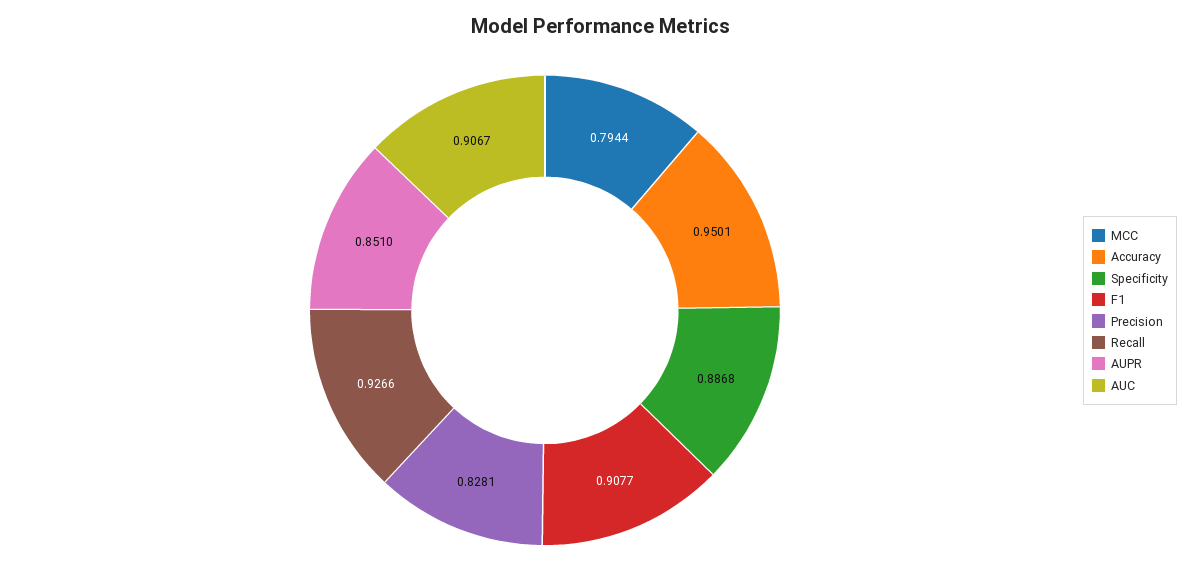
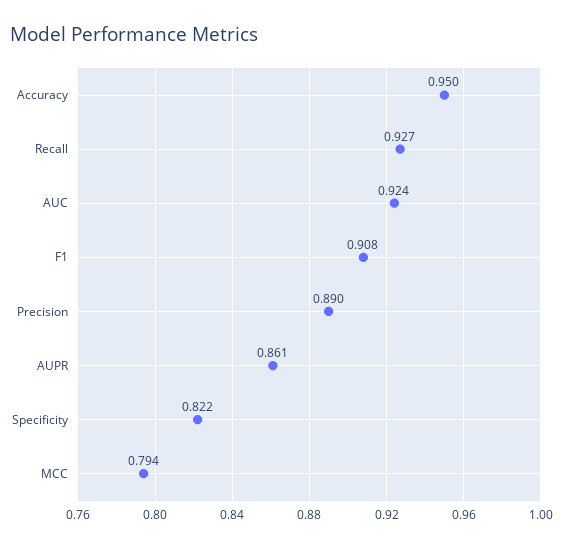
  {
    "MCC": 0.7944,
    "Accuracy": 0.9501,
-   "Specificity": 0.8868,
+   "Specificity": 0.822,
    "F1": 0.9077,
-   "Precision": 0.8281,
+   "Precision": 0.89,
    "Recall": 0.9266,
-   "AUPR": 0.851,
+   "AUPR": 0.861,
-   "AUC": 0.9067
+   "AUC": 0.924
  }

